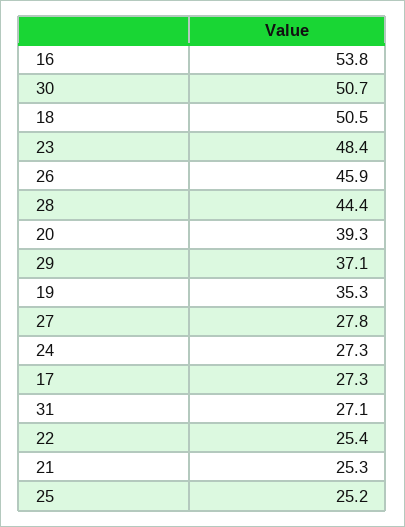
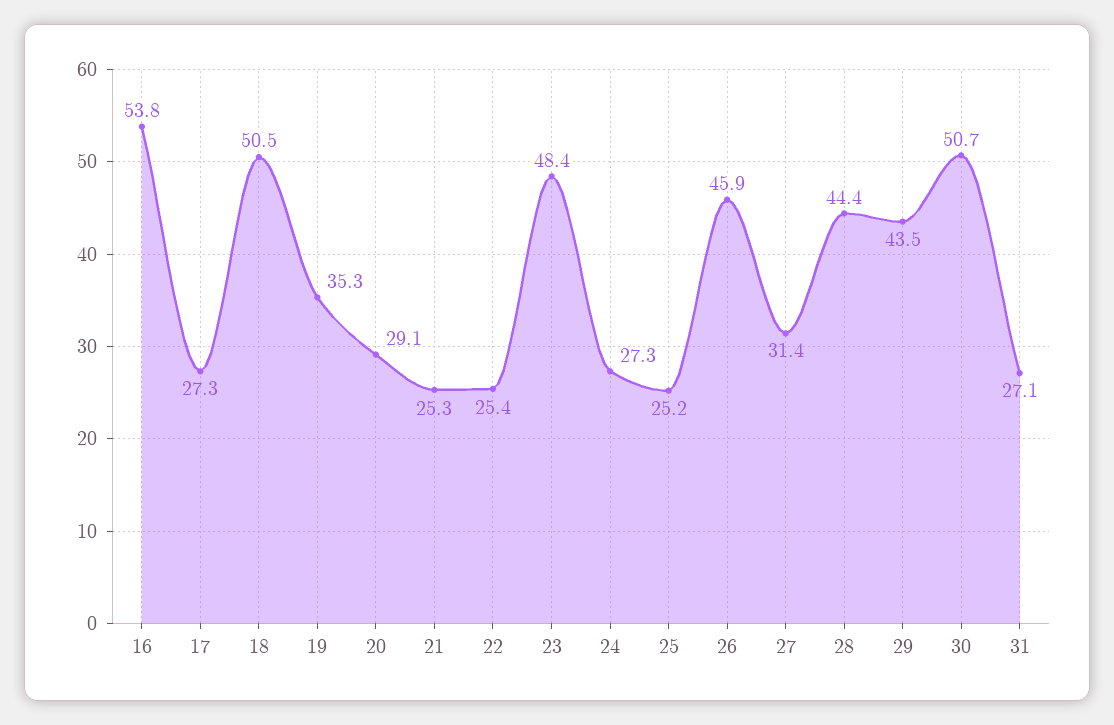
  {
    "16": 53.8,
    "30": 50.7,
    "18": 50.5,
    "23": 48.4,
    "26": 45.9,
    "28": 44.4,
-   "20": 39.3,
+   "20": 29.1,
-   "29": 37.1,
+   "29": 43.5,
    "19": 35.3,
-   "27": 27.8,
+   "27": 31.4,
    "24": 27.3,
    "17": 27.3,
    "31": 27.1,
    "22": 25.4,
    "21": 25.3,
    "25": 25.2
  }

